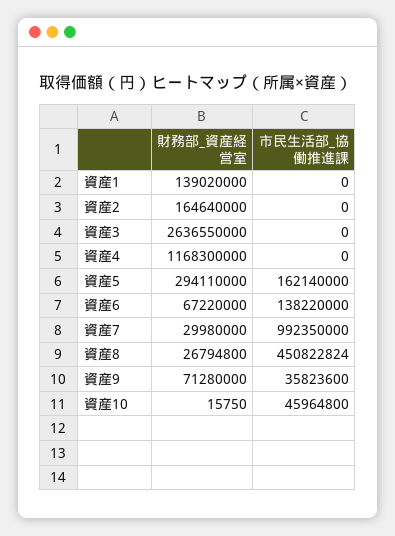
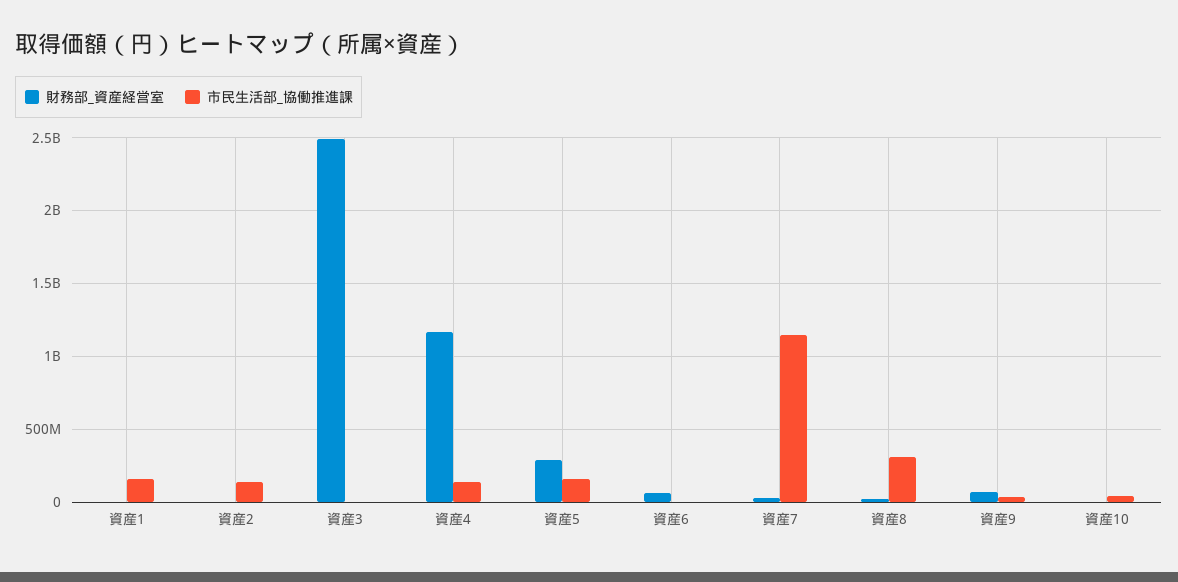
  {
    "財務部_資産経営室": {
-     "資産1": 139020000,
+     "資産1": 0,
-     "資産2": 164640000,
+     "資産2": 0,
-     "資産3": 2636550000,
+     "資産3": 2500000000,
      "資産4": 1168300000,
      "資産5": 294110000,
      "資産6": 67220000,
      "資産7": 29980000,
      "資産8": 26794800,
      "資産9": 71280000,
      "資産10": 15750
    },
    "市民生活部_協働推進課": {
-     "資産1": 0,
+     "資産1": 150000000,
-     "資産2": 0,
+     "資産2": 150000000,
      "資産3": 0,
-     "資産4": 0,
+     "資産4": 150000000,
      "資産5": 162140000,
-     "資産6": 138220000,
+     "資産6": 0,
-     "資産7": 992350000,
+     "資産7": 1150000000,
-     "資産8": 450822824,
+     "資産8": 300000000,
      "資産9": 35823600,
      "資産10": 45964800
    }
  }

